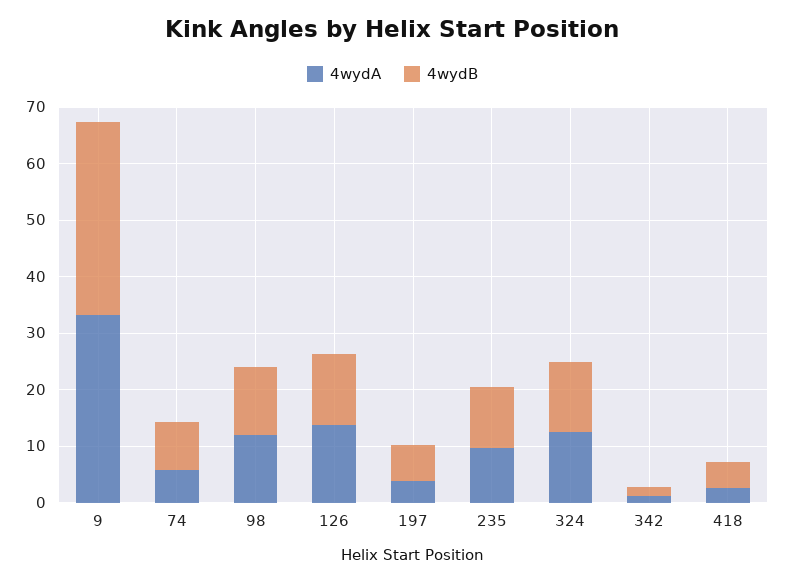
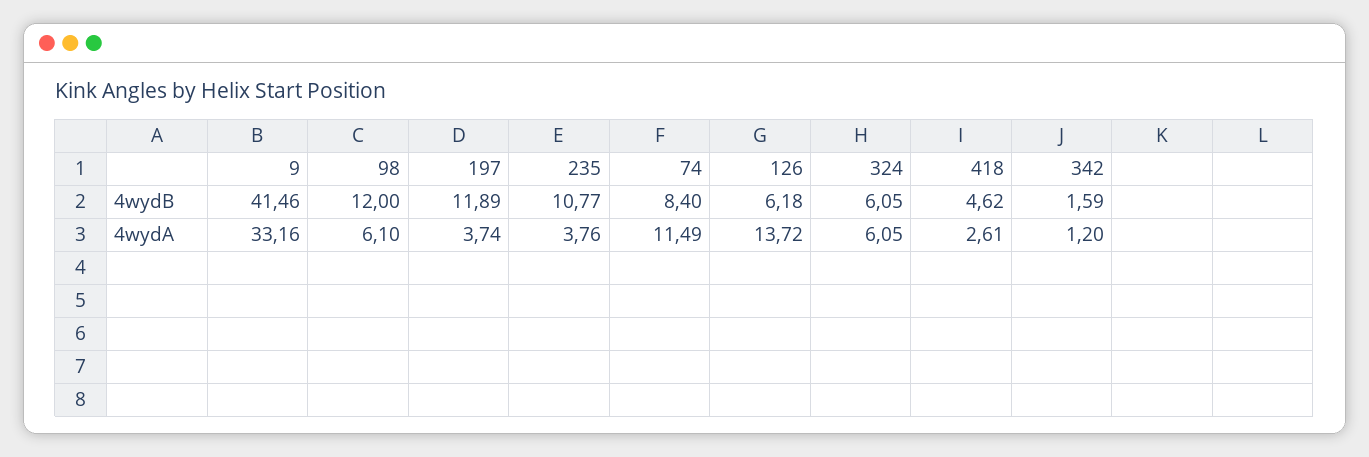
  {
    "4wydA": {
      "9": 33.16,
-     "74": 6,
+     "74": 11.49,
-     "98": 12,
+     "98": 6.1,
      "126": 13.72,
      "197": 3.74,
-     "235": 10,
+     "235": 3.76,
-     "324": 12,
+     "324": 6.05,
      "342": 1.2,
      "418": 2.61
    },
    "4wydB": {
-     "9": 34,
+     "9": 41.46,
      "74": 8.4,
      "98": 12,
-     "126": 12,
+     "126": 6.18,
-     "197": 6,
+     "197": 11.89,
      "235": 10.77,
-     "324": 12,
+     "324": 6.05,
      "342": 1.59,
      "418": 4.62
    }
  }

